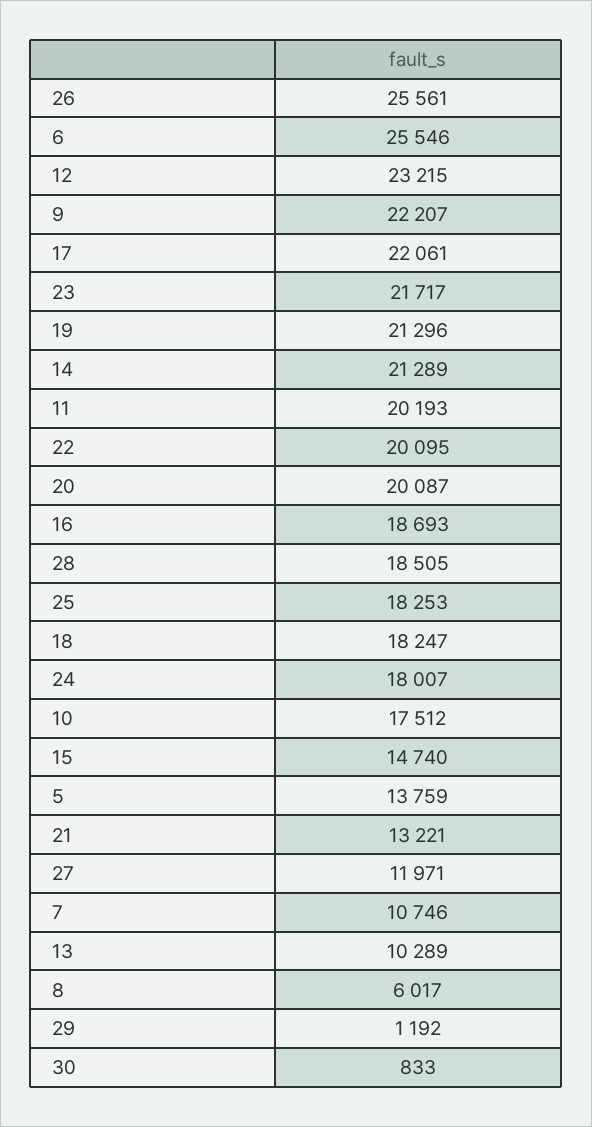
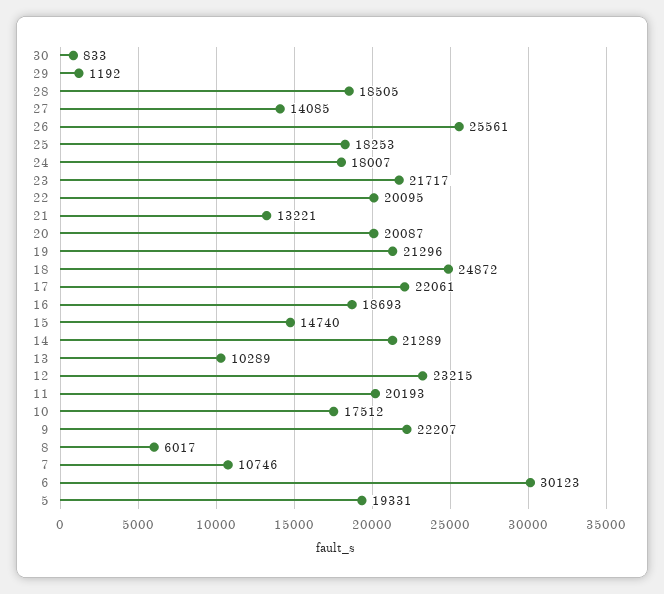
  {
    "26": 25561,
-   "6": 25546,
+   "6": 30123,
    "12": 23215,
    "9": 22207,
    "17": 22061,
    "23": 21717,
    "19": 21296,
    "14": 21289,
    "11": 20193,
    "22": 20095,
    "20": 20087,
    "16": 18693,
    "28": 18505,
    "25": 18253,
-   "18": 18247,
+   "18": 24872,
    "24": 18007,
    "10": 17512,
    "15": 14740,
-   "5": 13759,
+   "5": 19331,
    "21": 13221,
-   "27": 11971,
+   "27": 14085,
    "7": 10746,
    "13": 10289,
    "8": 6017,
    "29": 1192,
    "30": 833
  }

